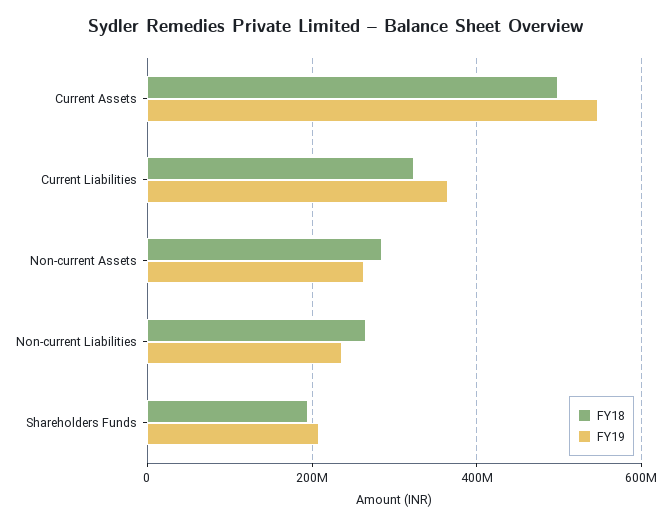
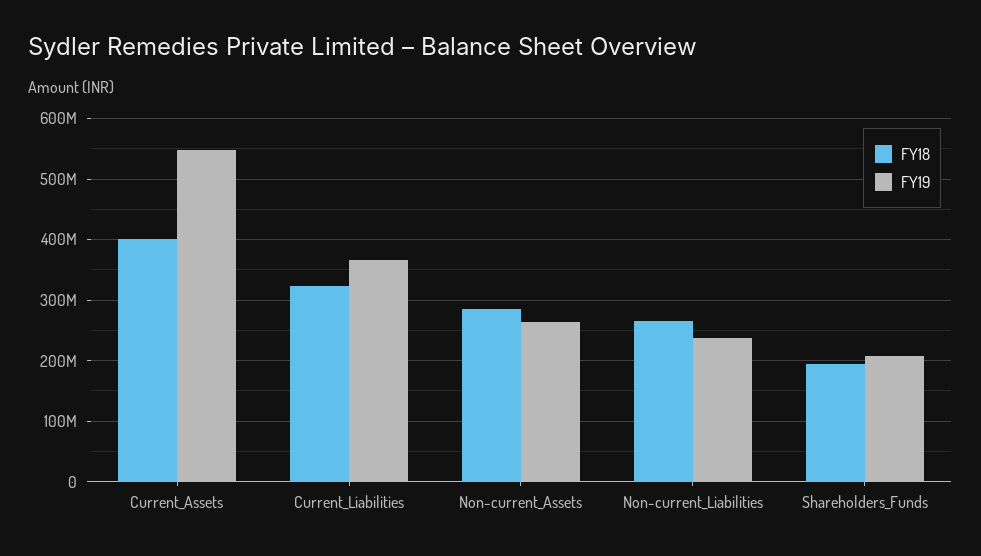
  {
    "FY18": {
-     "Current Assets": 500000000,
+     "Current Assets": 400000000,
      "Current Liabilities": 320000000,
      "Non-current Assets": 290000000,
      "Non-current Liabilities": 270000000,
      "Shareholders Funds": 200000000
    },
    "FY19": {
      "Current Assets": 550000000,
      "Current Liabilities": 370000000,
      "Non-current Assets": 260000000,
      "Non-current Liabilities": 240000000,
      "Shareholders Funds": 210000000
    }
  }

